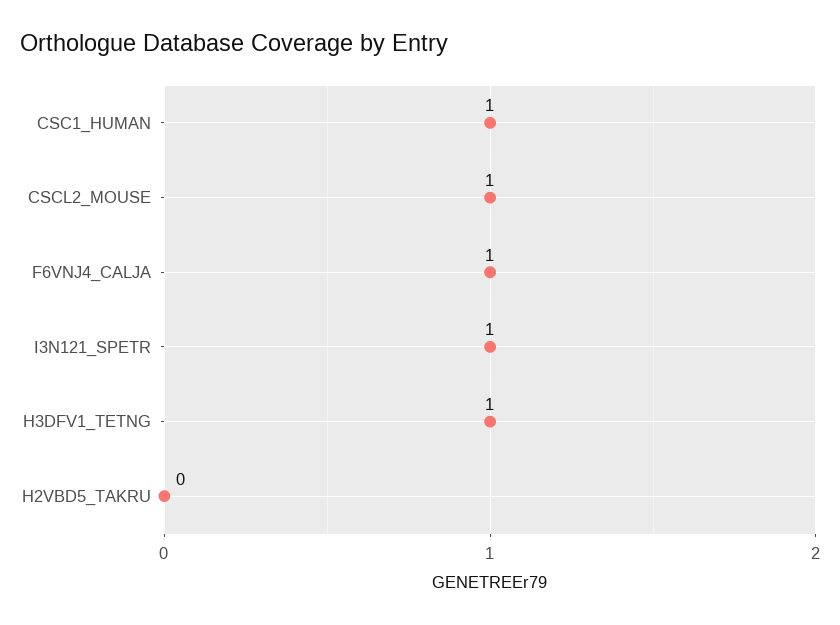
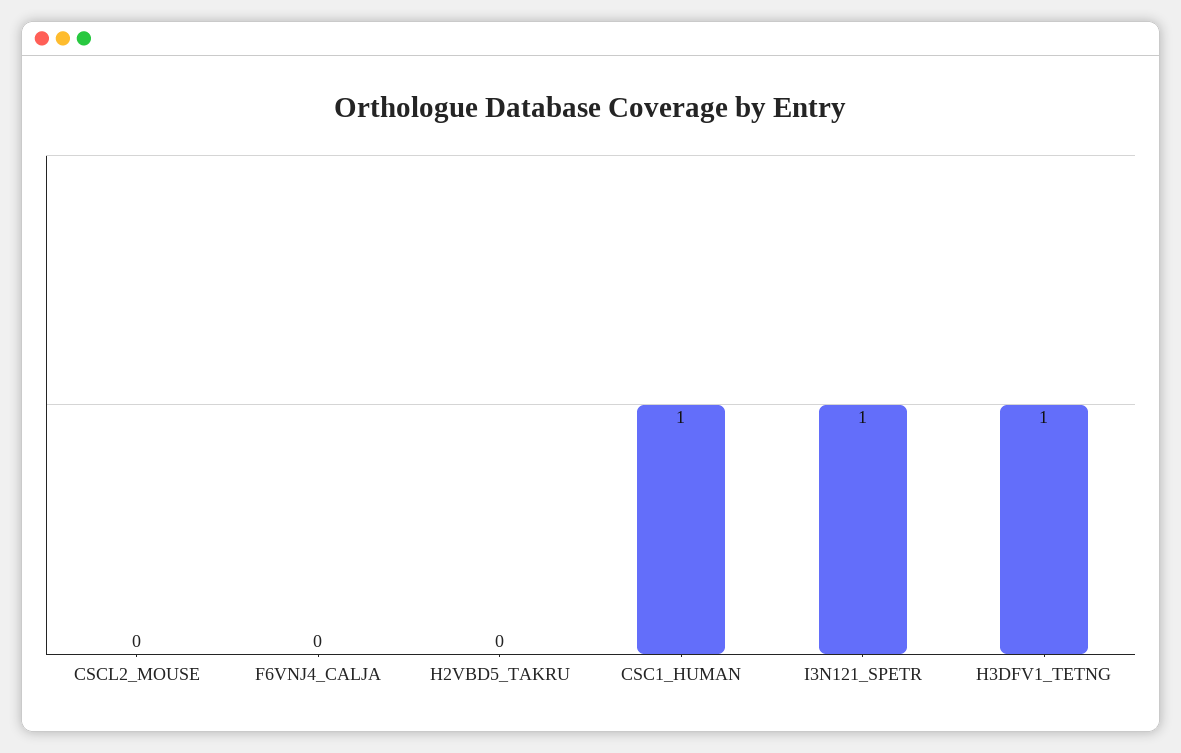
  {
    "CSC1_HUMAN": 1,
-   "CSCL2_MOUSE": 1,
+   "CSCL2_MOUSE": 0,
-   "F6VNJ4_CALJA": 1,
+   "F6VNJ4_CALJA": 0,
    "I3N121_SPETR": 1,
    "H3DFV1_TETNG": 1,
    "H2VBD5_TAKRU": 0
  }

